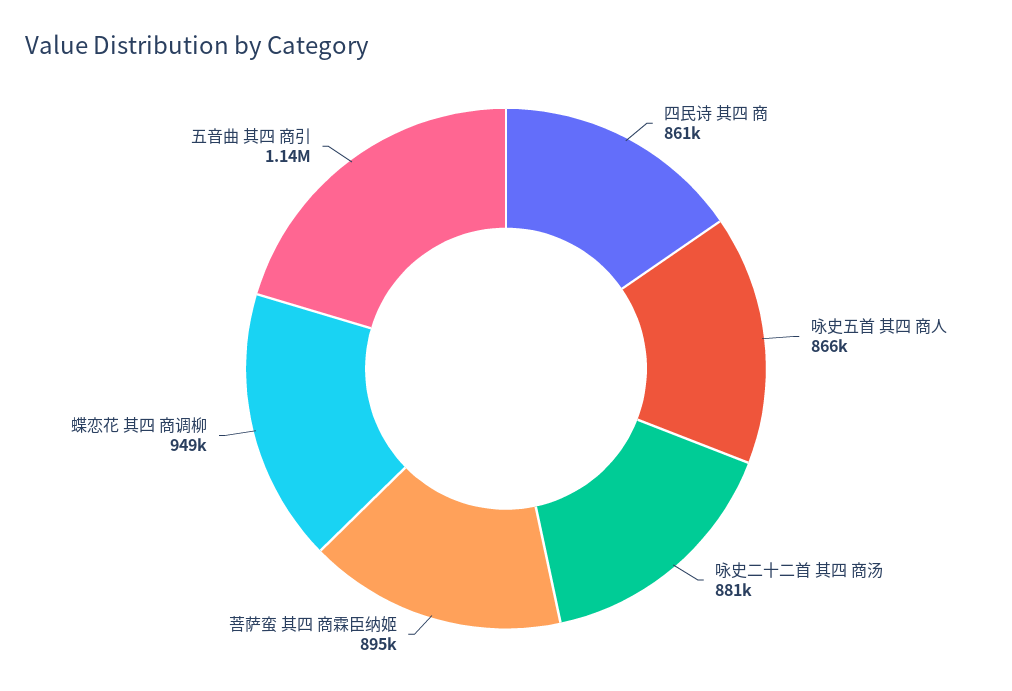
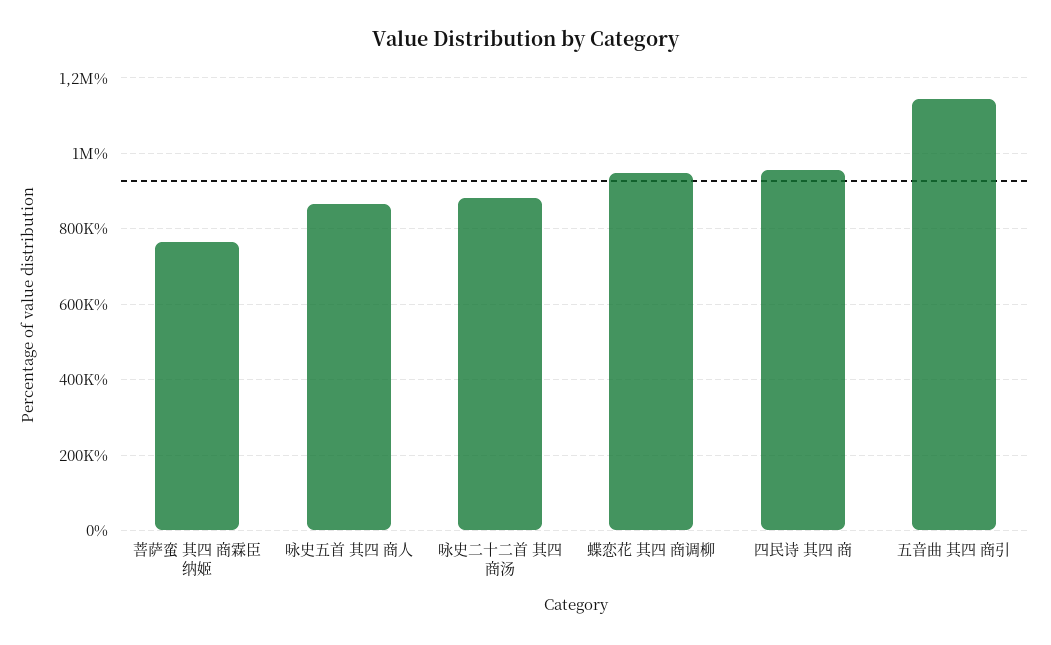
  {
-   "四民诗 其四 商": 861000,
+   "四民诗 其四 商": 960000,
    "咏史五首 其四 商人": 866000,
    "咏史二十二首 其四 商汤": 881000,
-   "菩萨蛮 其四 商霖臣纳姬": 895000,
+   "菩萨蛮 其四 商霖臣纳姬": 760000,
    "蝶恋花 其四 商调柳": 949000,
    "五音曲 其四 商引": 1140000
  }

